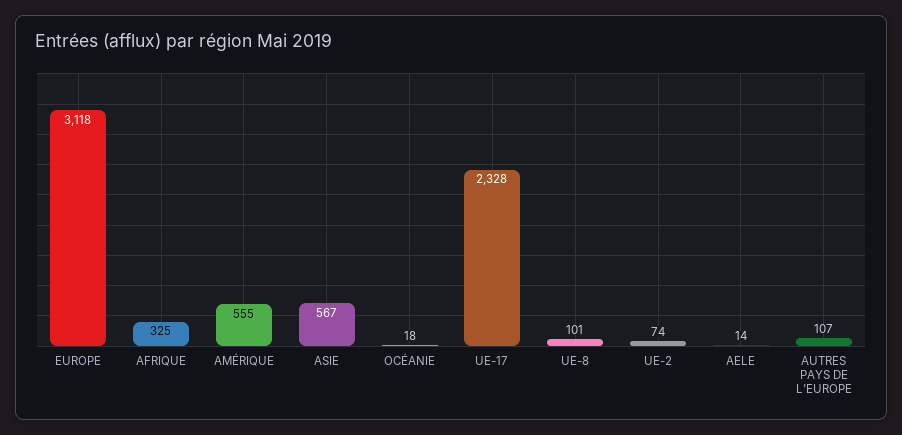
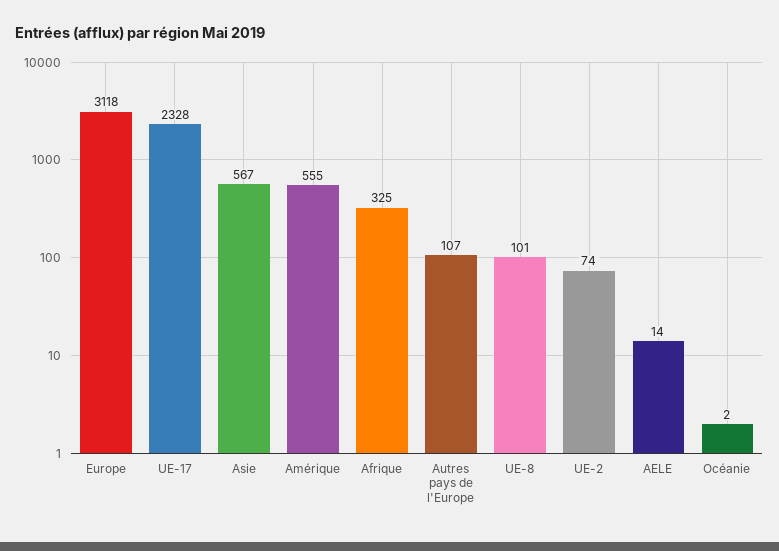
  {
    "EUROPE": 3118,
    "AFRIQUE": 325,
    "AMÉRIQUE": 555,
    "ASIE": 567,
-   "OCÉANIE": 18,
+   "OCÉANIE": 2,
    "UE-17": 2328,
    "UE-8": 101,
    "UE-2": 74,
    "AELE": 14,
    "AUTRES PAYS DE L'EUROPE": 107
  }

